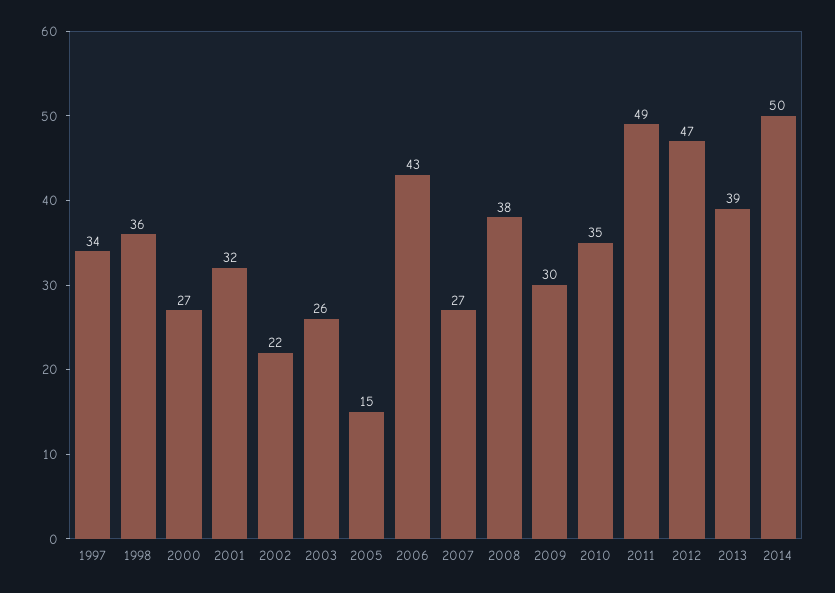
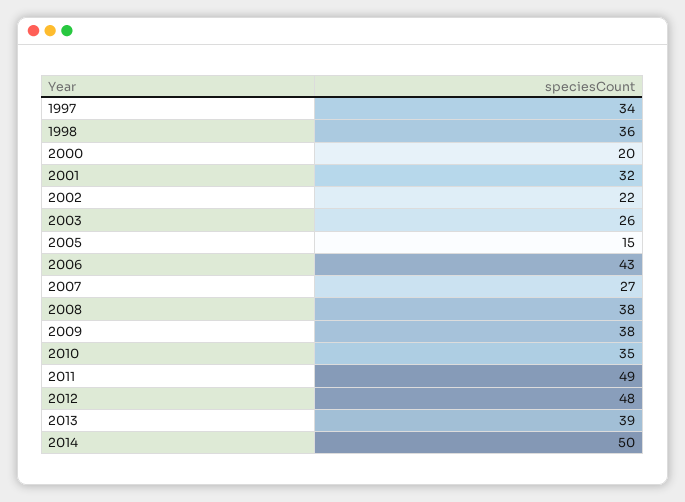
  {
    "1997": 34,
    "1998": 36,
-   "2000": 27,
+   "2000": 20,
    "2001": 32,
    "2002": 22,
    "2003": 26,
    "2005": 15,
    "2006": 43,
    "2007": 27,
    "2008": 38,
-   "2009": 30,
+   "2009": 38,
    "2010": 35,
    "2011": 49,
-   "2012": 47,
+   "2012": 48,
    "2013": 39,
    "2014": 50
  }

